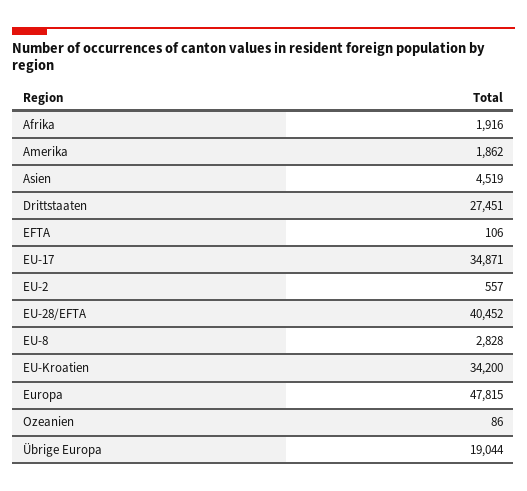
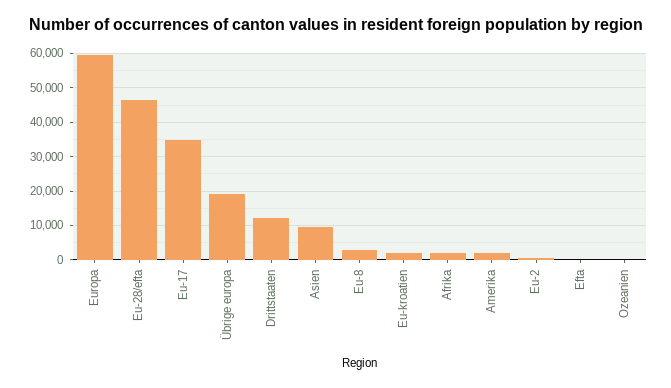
  {
    "Afrika": 1916,
    "Amerika": 1862,
-   "Asien": 4519,
+   "Asien": 10000,
-   "Drittstaaten": 27451,
+   "Drittstaaten": 12000,
    "EFTA": 106,
    "EU-17": 34871,
    "EU-2": 557,
-   "EU-28/EFTA": 40452,
+   "EU-28/EFTA": 46000,
    "EU-8": 2828,
-   "EU-Kroatien": 34200,
+   "EU-Kroatien": 2000,
-   "Europa": 47815,
+   "Europa": 60000,
    "Ozeanien": 86,
    "Übrige Europa": 19044
  }

